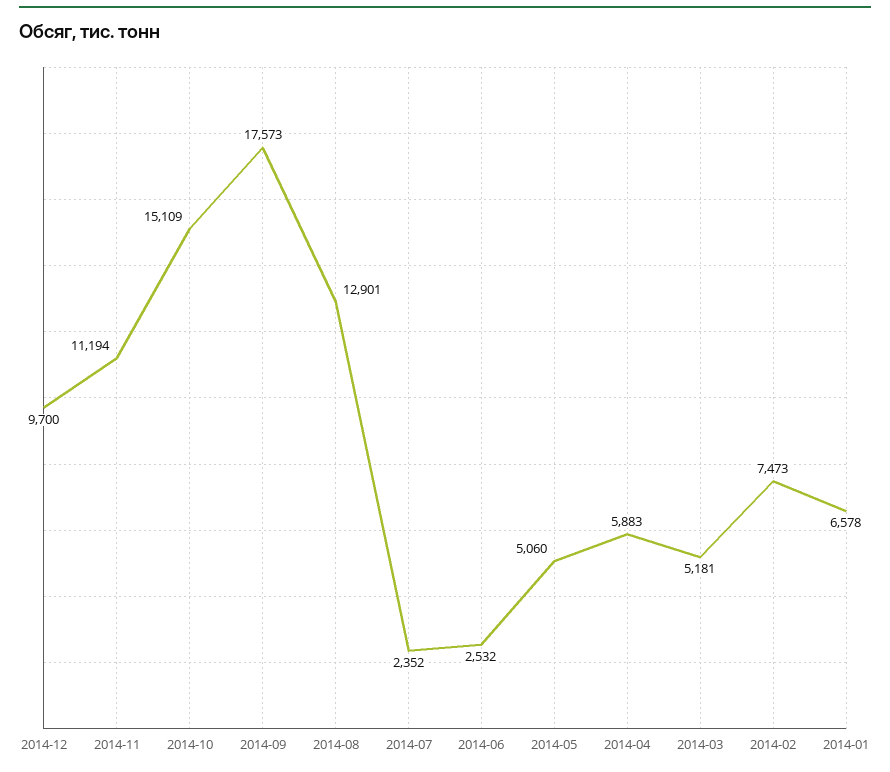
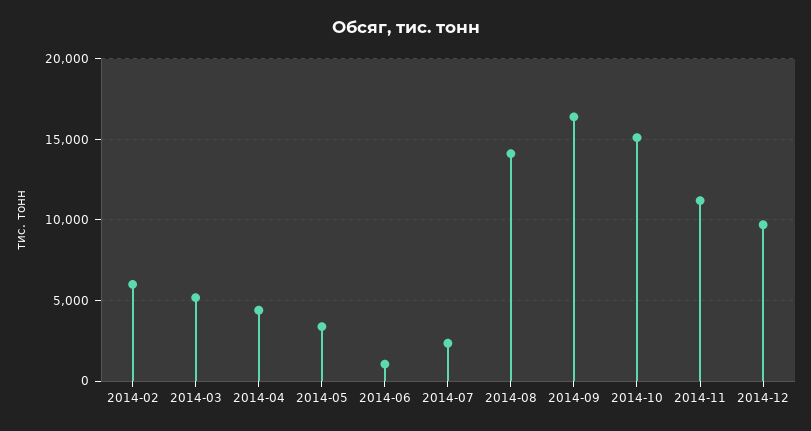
  {
    "2014-12": 9700,
    "2014-11": 11194,
    "2014-10": 15109,
-   "2014-09": 17573,
+   "2014-09": 16500,
-   "2014-08": 12901,
+   "2014-08": 14000,
    "2014-07": 2352,
-   "2014-06": 2532,
+   "2014-06": 1000,
-   "2014-05": 5060,
+   "2014-05": 3500,
-   "2014-04": 5883,
+   "2014-04": 4500,
    "2014-03": 5181,
-   "2014-02": 7473,
+   "2014-02": 6000
-   "2014-01": 6578
  }

